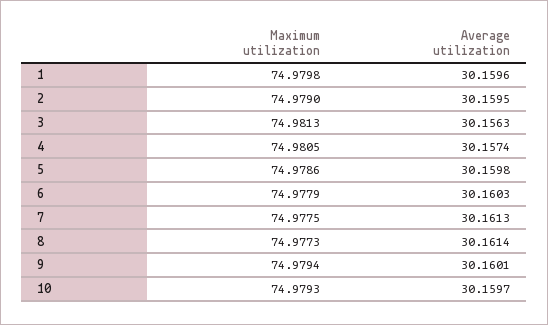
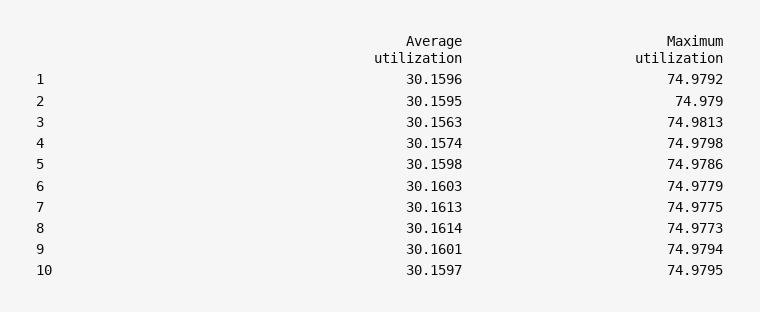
  {
    "Maximum utilization": {
-     "1": 74.9798,
+     "1": 74.9792,
      "2": 74.979,
      "3": 74.9813,
-     "4": 74.9805,
+     "4": 74.9798,
      "5": 74.9786,
      "6": 74.9779,
      "7": 74.9775,
      "8": 74.9773,
      "9": 74.9794,
-     "10": 74.9793
+     "10": 74.9795
    },
    "Average utilization": {
      "1": 30.1596,
      "2": 30.1595,
      "3": 30.1563,
      "4": 30.1574,
      "5": 30.1598,
      "6": 30.1603,
      "7": 30.1613,
      "8": 30.1614,
      "9": 30.1601,
      "10": 30.1597
    }
  }

